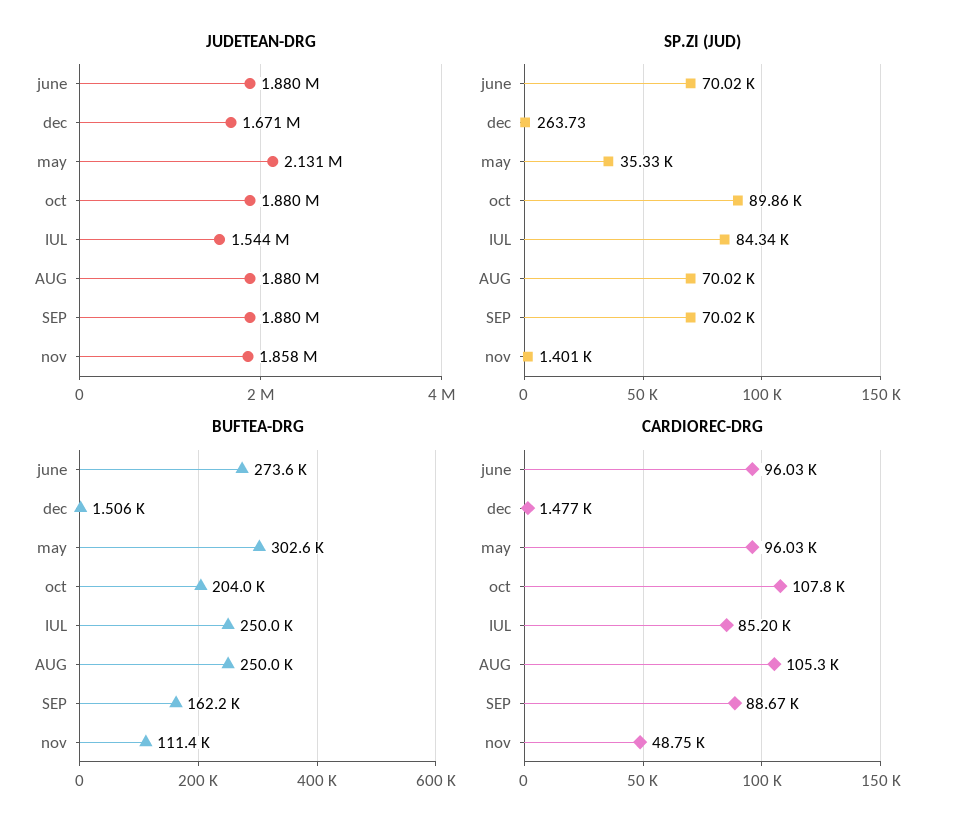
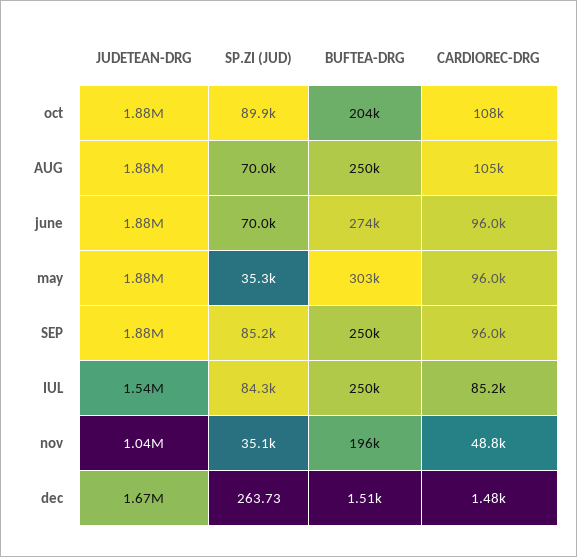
  {
    "JUDETEAN-DRG": {
      "june": 1880000,
      "dec": 1671000,
-     "may": 2131000,
+     "may": 1880000,
      "oct": 1880000,
      "IUL": 1544000,
      "AUG": 1880000,
      "SEP": 1880000,
-     "nov": 1858000
+     "nov": 1040000
    },
    "SP.ZI (JUD)": {
      "june": 70020,
      "dec": 263.73,
      "may": 35330,
      "oct": 89860,
      "IUL": 84340,
      "AUG": 70020,
-     "SEP": 70020,
+     "SEP": 85200,
-     "nov": 1401
+     "nov": 35100
    },
    "BUFTEA-DRG": {
      "june": 273600,
      "dec": 1506,
      "may": 302600,
      "oct": 204000,
      "IUL": 250000,
      "AUG": 250000,
-     "SEP": 162200,
+     "SEP": 250000,
-     "nov": 111400
+     "nov": 196000
    },
    "CARDIOREC-DRG": {
      "june": 96030,
      "dec": 1477,
      "may": 96030,
      "oct": 107800,
      "IUL": 85200,
      "AUG": 105300,
-     "SEP": 88670,
+     "SEP": 96000,
      "nov": 48750
    }
  }

